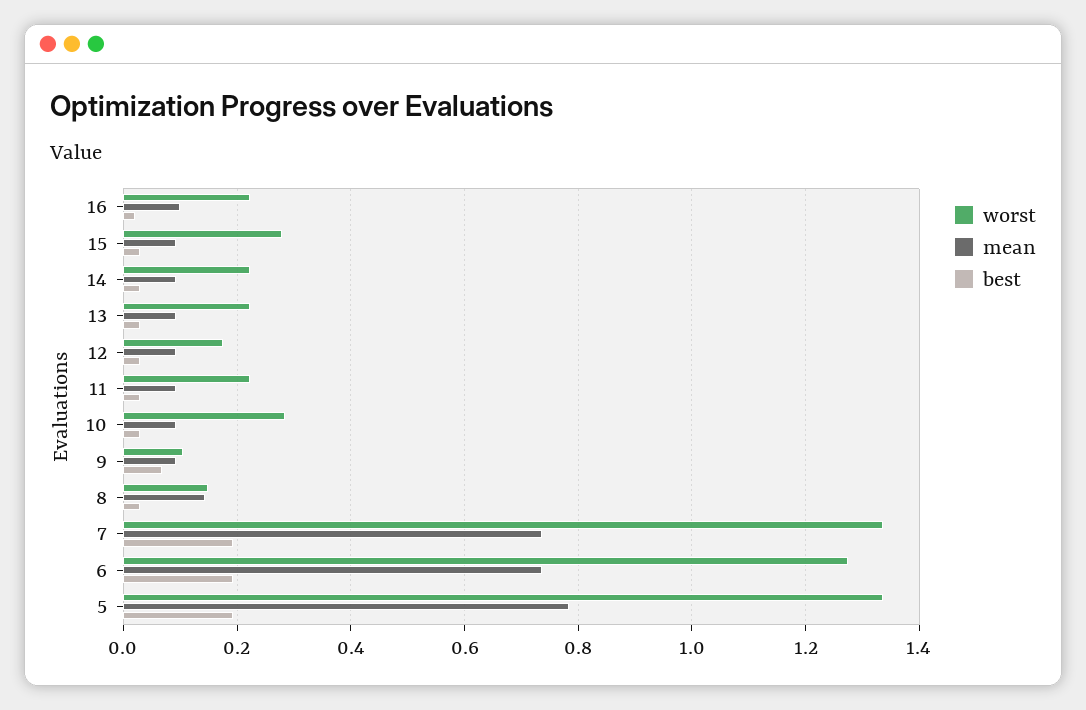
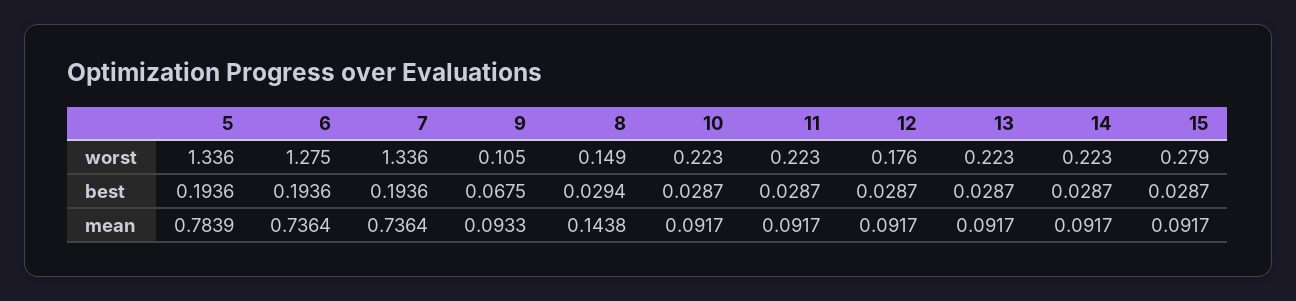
  {
    "worst": {
-     "16": 0.22,
      "15": 0.279,
      "14": 0.223,
      "13": 0.223,
      "12": 0.176,
      "11": 0.223,
-     "10": 0.28,
+     "10": 0.223,
      "9": 0.105,
      "8": 0.149,
      "7": 1.336,
      "6": 1.275,
      "5": 1.336
    },
    "mean": {
-     "16": 0.1,
      "15": 0.0917,
      "14": 0.0917,
      "13": 0.0917,
      "12": 0.0917,
      "11": 0.0917,
      "10": 0.0917,
      "9": 0.0933,
      "8": 0.1438,
      "7": 0.7364,
      "6": 0.7364,
      "5": 0.7839
    },
    "best": {
-     "16": 0.02,
      "15": 0.0287,
      "14": 0.0287,
      "13": 0.0287,
      "12": 0.0287,
      "11": 0.0287,
      "10": 0.0287,
      "9": 0.0675,
      "8": 0.0294,
      "7": 0.1936,
      "6": 0.1936,
      "5": 0.1936
    }
  }

